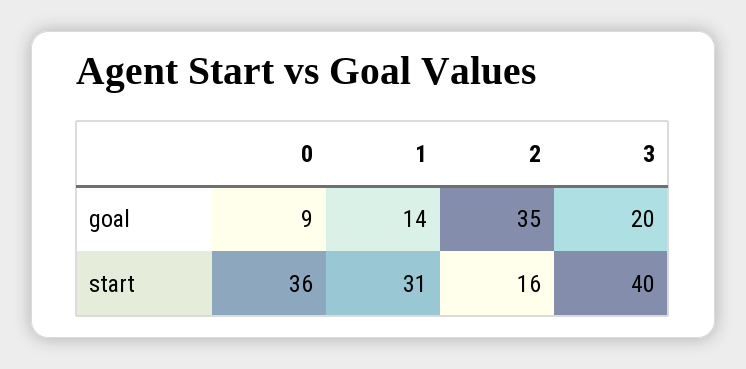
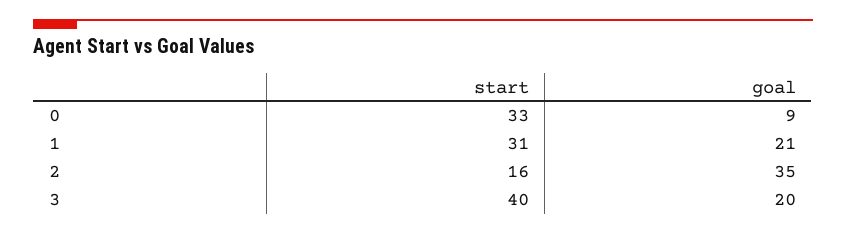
  {
    "0": {
      "goal": 9,
-     "start": 36
+     "start": 33
    },
    "1": {
-     "goal": 14,
+     "goal": 21,
      "start": 31
    },
    "2": {
      "goal": 35,
      "start": 16
    },
    "3": {
      "goal": 20,
      "start": 40
    }
  }

